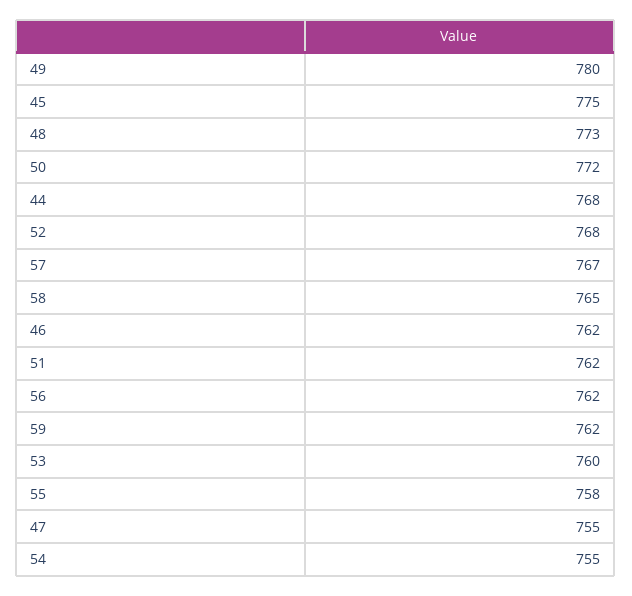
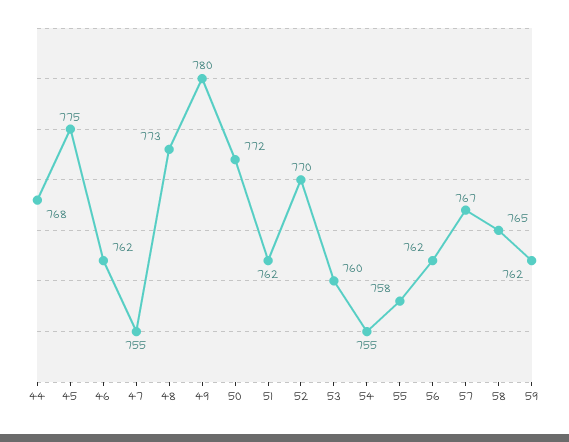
  {
    "49": 780,
    "45": 775,
    "48": 773,
    "50": 772,
    "44": 768,
-   "52": 768,
+   "52": 770,
    "57": 767,
    "58": 765,
    "46": 762,
    "51": 762,
    "56": 762,
    "59": 762,
    "53": 760,
    "55": 758,
    "47": 755,
    "54": 755
  }

